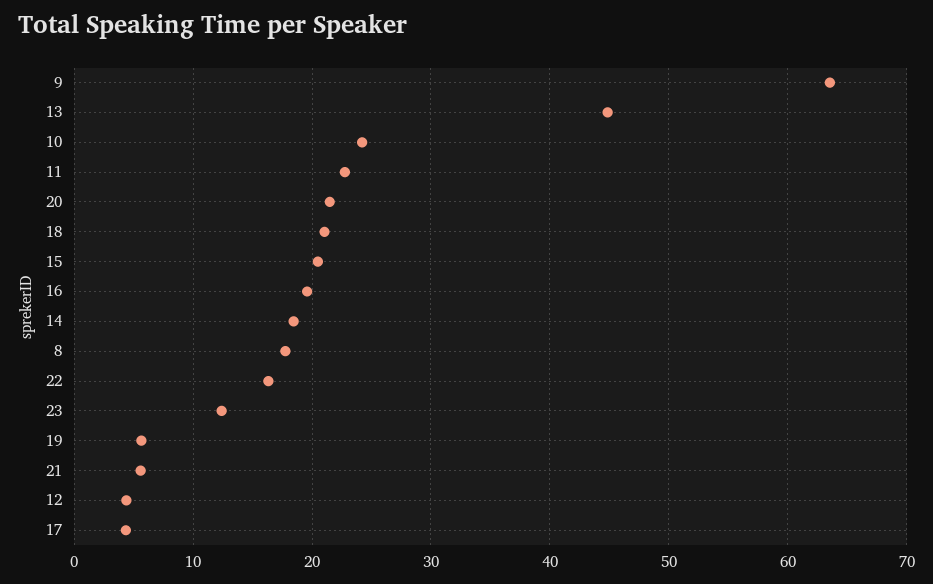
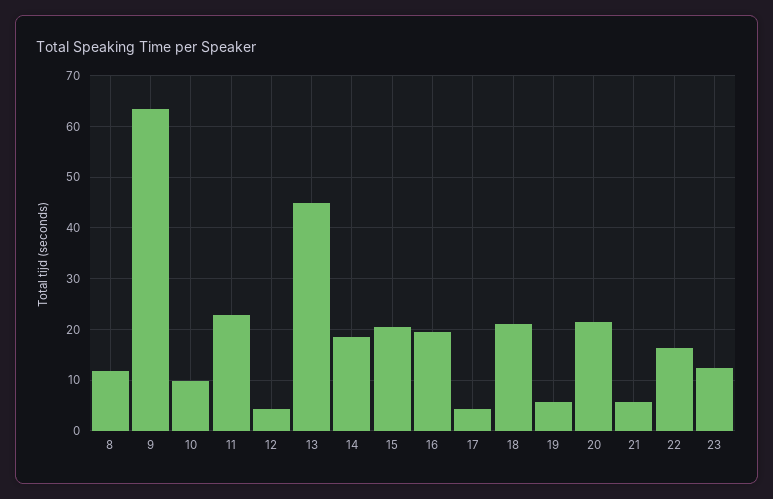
  {
    "9": 64,
    "13": 45,
-   "10": 24,
+   "10": 10,
    "11": 23,
    "20": 21,
    "18": 21,
    "15": 20,
    "16": 20,
    "14": 18,
-   "8": 18,
+   "8": 12,
    "22": 16,
    "23": 12,
    "19": 6,
    "21": 6,
    "12": 4,
    "17": 4
  }

